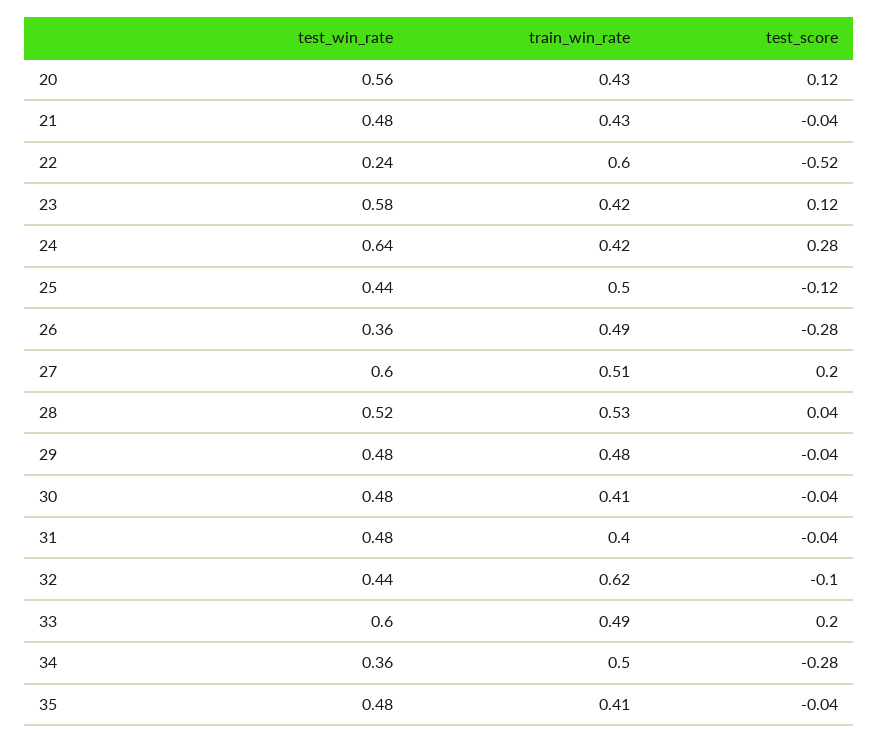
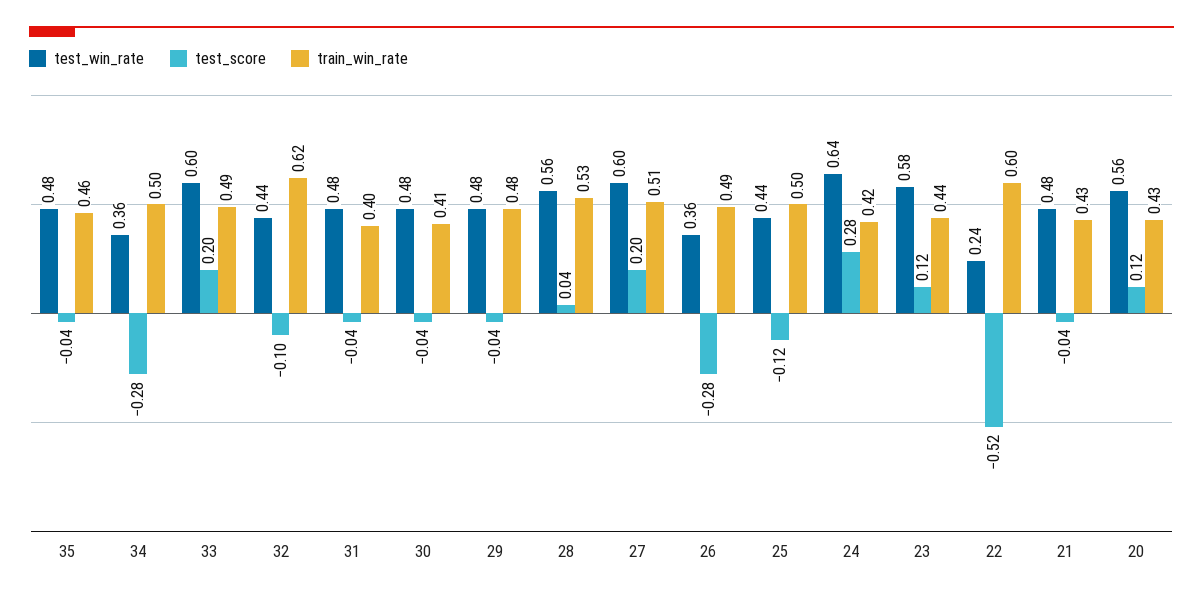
  {
    "test_win_rate": {
      "20": 0.56,
      "21": 0.48,
      "22": 0.24,
      "23": 0.58,
      "24": 0.64,
      "25": 0.44,
      "26": 0.36,
      "27": 0.6,
-     "28": 0.52,
+     "28": 0.56,
      "29": 0.48,
      "30": 0.48,
      "31": 0.48,
      "32": 0.44,
      "33": 0.6,
      "34": 0.36,
      "35": 0.48
    },
    "train_win_rate": {
      "20": 0.43,
      "21": 0.43,
      "22": 0.6,
-     "23": 0.42,
+     "23": 0.44,
      "24": 0.42,
      "25": 0.5,
      "26": 0.49,
      "27": 0.51,
      "28": 0.53,
      "29": 0.48,
      "30": 0.41,
      "31": 0.4,
      "32": 0.62,
      "33": 0.49,
      "34": 0.5,
-     "35": 0.41
+     "35": 0.46
    },
    "test_score": {
      "20": 0.12,
      "21": -0.04,
      "22": -0.52,
      "23": 0.12,
      "24": 0.28,
      "25": -0.12,
      "26": -0.28,
      "27": 0.2,
      "28": 0.04,
      "29": -0.04,
      "30": -0.04,
      "31": -0.04,
      "32": -0.1,
      "33": 0.2,
      "34": -0.28,
      "35": -0.04
    }
  }

